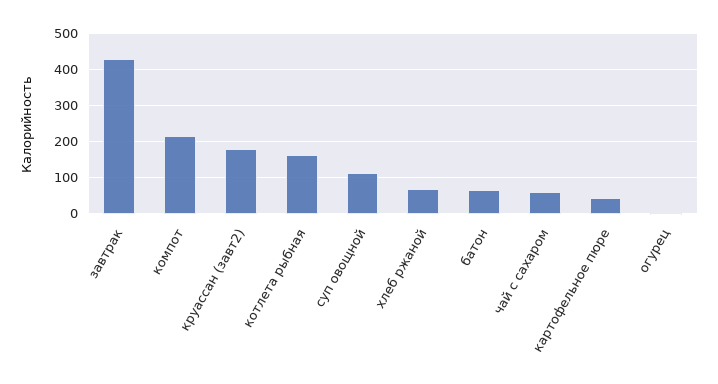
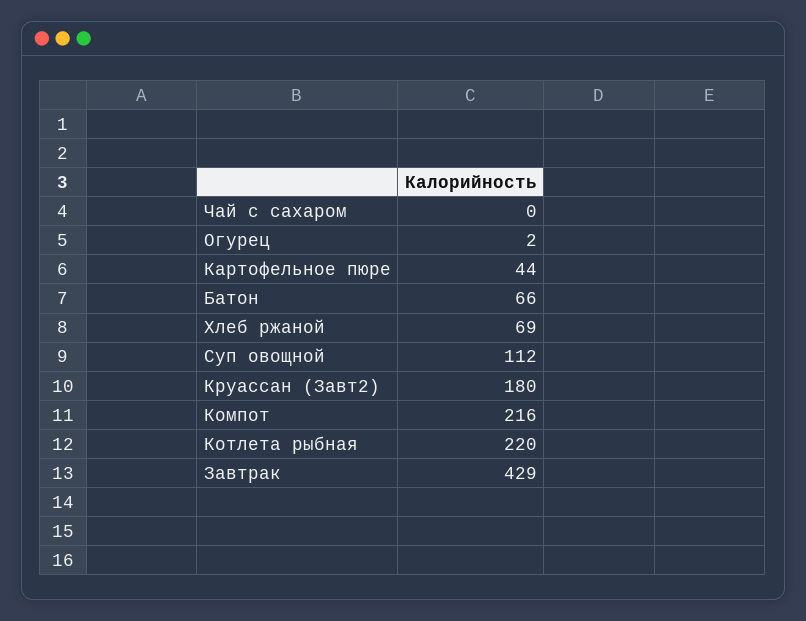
  {
    "завтрак": 429,
    "компот": 216,
    "круассан (завт2)": 180,
-   "котлета рыбная": 160,
+   "котлета рыбная": 220,
    "суп овощной": 112,
    "хлеб ржаной": 69,
    "батон": 66,
-   "чай с сахаром": 60,
+   "чай с сахаром": 0,
    "картофельное пюре": 44,
    "огурец": 2
  }

